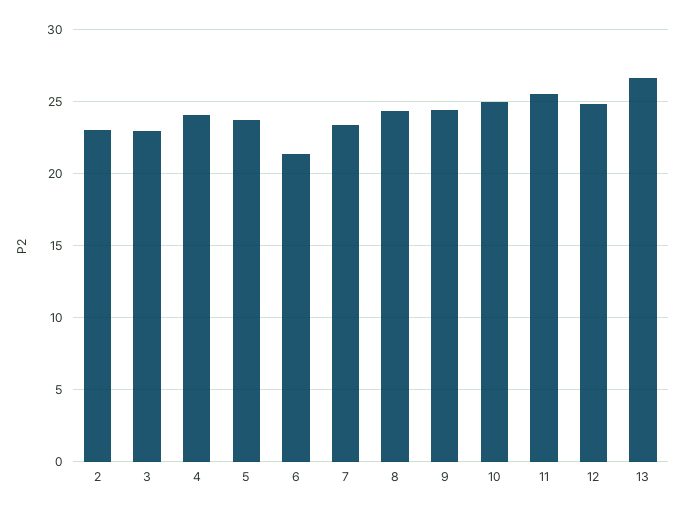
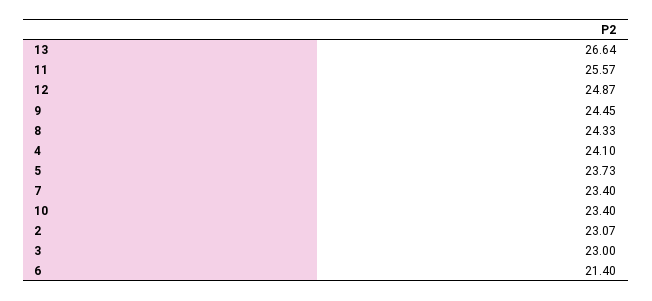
  {
    "2": 23.07,
    "3": 23,
    "4": 24.1,
    "5": 23.73,
    "6": 21.4,
    "7": 23.4,
    "8": 24.33,
    "9": 24.45,
-   "10": 25,
+   "10": 23.4,
    "11": 25.57,
    "12": 24.87,
    "13": 26.64
  }

